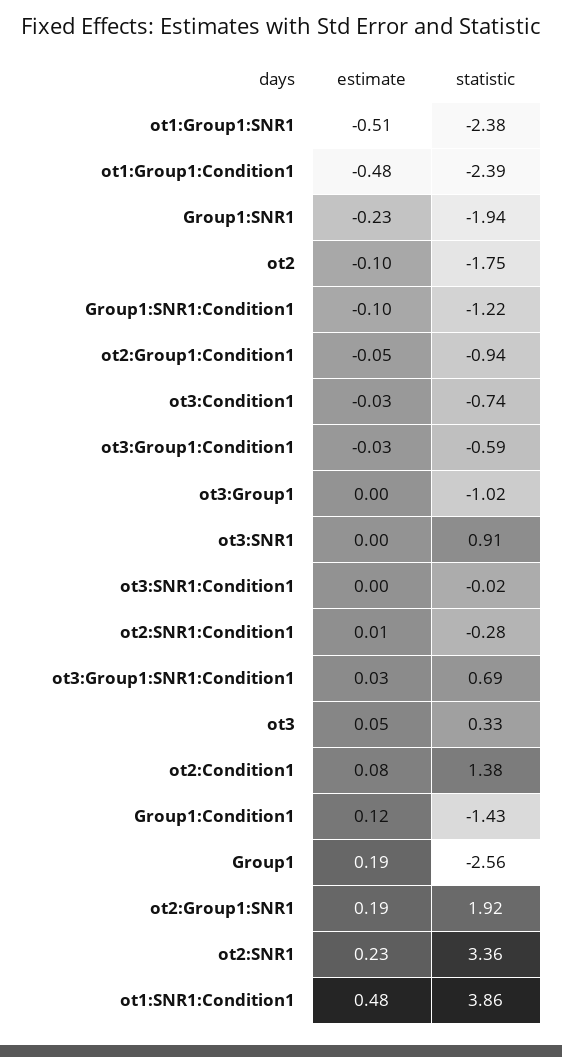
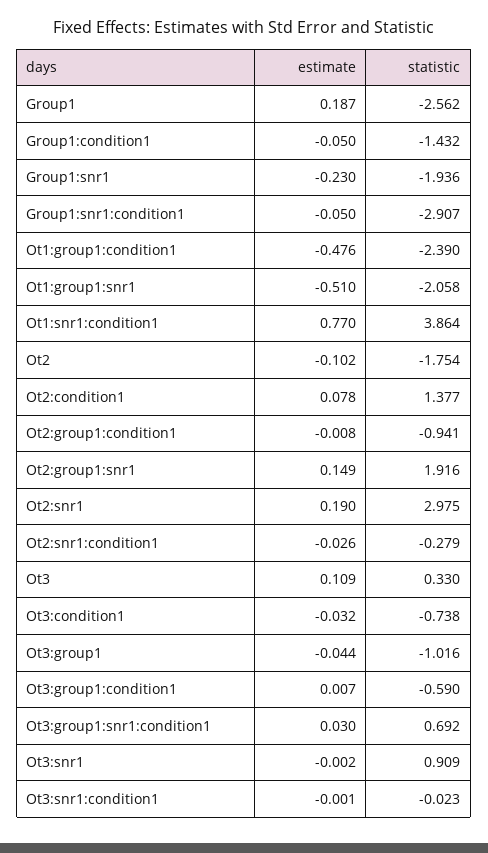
  {
    "estimate": {
      "ot1:Group1:SNR1": -0.51,
      "ot1:Group1:Condition1": -0.476,
      "Group1:SNR1": -0.23,
      "ot2": -0.102,
-     "Group1:SNR1:Condition1": -0.1,
+     "Group1:SNR1:Condition1": -0.05,
-     "ot2:Group1:Condition1": -0.05,
+     "ot2:Group1:Condition1": -0.008,
      "ot3:Condition1": -0.032,
-     "ot3:Group1:Condition1": -0.03,
+     "ot3:Group1:Condition1": 0.007,
-     "ot3:Group1": 0,
+     "ot3:Group1": -0.044,
      "ot3:SNR1": -0.002,
      "ot3:SNR1:Condition1": -0.001,
-     "ot2:SNR1:Condition1": 0.01,
+     "ot2:SNR1:Condition1": -0.026,
      "ot3:Group1:SNR1:Condition1": 0.03,
-     "ot3": 0.05,
+     "ot3": 0.109,
      "ot2:Condition1": 0.078,
-     "Group1:Condition1": 0.12,
+     "Group1:Condition1": -0.05,
      "Group1": 0.187,
-     "ot2:Group1:SNR1": 0.19,
+     "ot2:Group1:SNR1": 0.149,
-     "ot2:SNR1": 0.23,
+     "ot2:SNR1": 0.19,
-     "ot1:SNR1:Condition1": 0.48
+     "ot1:SNR1:Condition1": 0.77
    },
    "statistic": {
-     "ot1:Group1:SNR1": -2.38,
+     "ot1:Group1:SNR1": -2.058,
      "ot1:Group1:Condition1": -2.39,
      "Group1:SNR1": -1.936,
      "ot2": -1.754,
-     "Group1:SNR1:Condition1": -1.22,
+     "Group1:SNR1:Condition1": -2.907,
      "ot2:Group1:Condition1": -0.941,
      "ot3:Condition1": -0.738,
      "ot3:Group1:Condition1": -0.59,
      "ot3:Group1": -1.016,
      "ot3:SNR1": 0.909,
      "ot3:SNR1:Condition1": -0.023,
      "ot2:SNR1:Condition1": -0.279,
      "ot3:Group1:SNR1:Condition1": 0.692,
      "ot3": 0.33,
      "ot2:Condition1": 1.377,
      "Group1:Condition1": -1.432,
      "Group1": -2.562,
      "ot2:Group1:SNR1": 1.916,
-     "ot2:SNR1": 3.36,
+     "ot2:SNR1": 2.975,
      "ot1:SNR1:Condition1": 3.864
    }
  }

